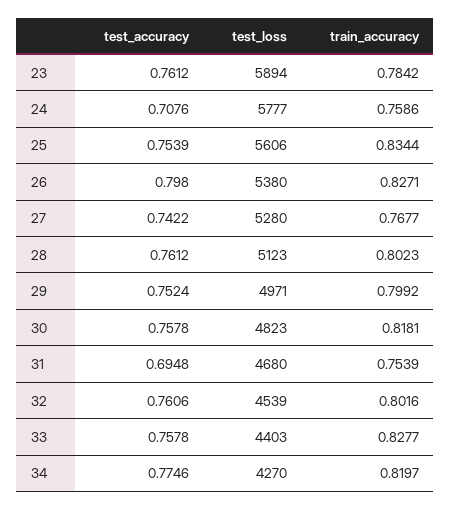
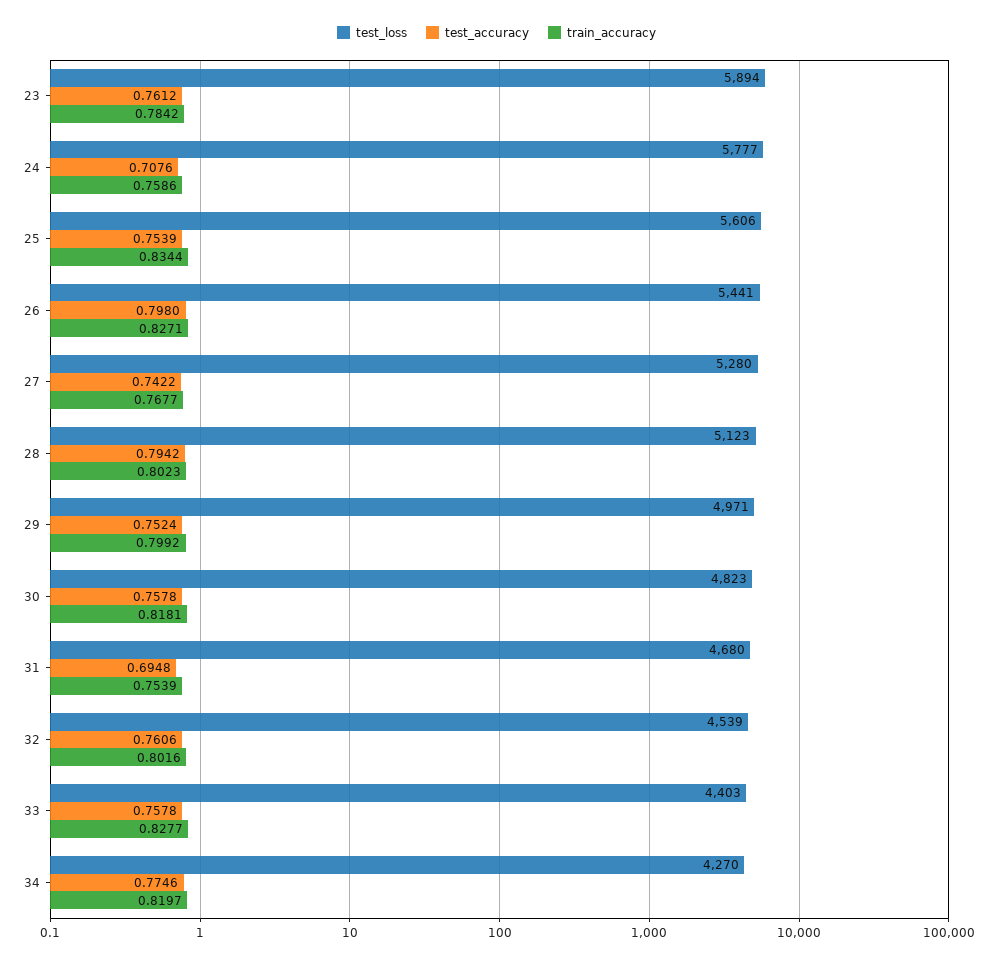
  {
    "test_accuracy": {
      "23": 0.7612,
      "24": 0.7076,
      "25": 0.7539,
      "26": 0.798,
      "27": 0.7422,
-     "28": 0.7612,
+     "28": 0.7942,
      "29": 0.7524,
      "30": 0.7578,
      "31": 0.6948,
      "32": 0.7606,
      "33": 0.7578,
      "34": 0.7746
    },
    "test_loss": {
      "23": 5894,
      "24": 5777,
      "25": 5606,
-     "26": 5380,
+     "26": 5441,
      "27": 5280,
      "28": 5123,
      "29": 4971,
      "30": 4823,
      "31": 4680,
      "32": 4539,
      "33": 4403,
      "34": 4270
    },
    "train_accuracy": {
      "23": 0.7842,
      "24": 0.7586,
      "25": 0.8344,
      "26": 0.8271,
      "27": 0.7677,
      "28": 0.8023,
      "29": 0.7992,
      "30": 0.8181,
      "31": 0.7539,
      "32": 0.8016,
      "33": 0.8277,
      "34": 0.8197
    }
  }

